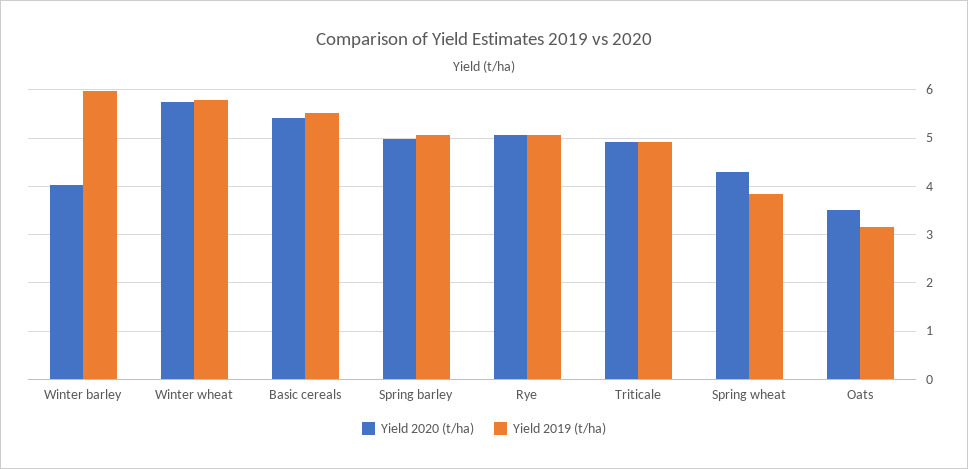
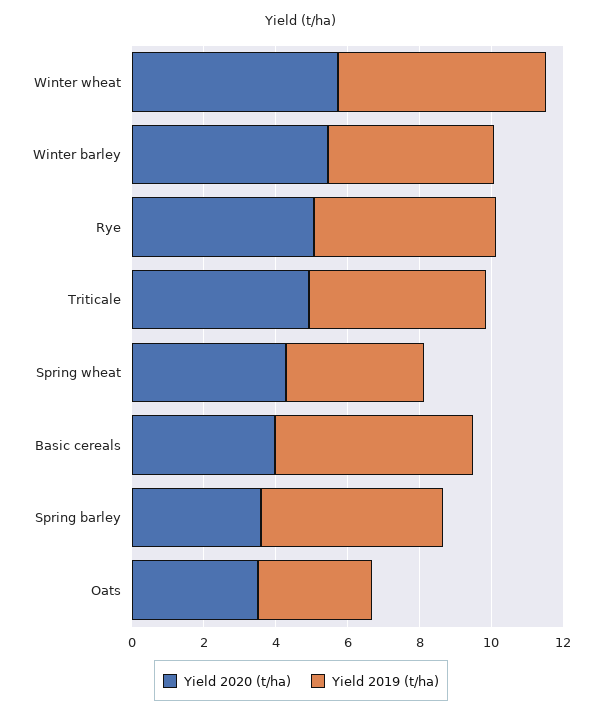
  {
    "Yield 2020 (t/ha)": {
-     "Winter barley": 4,
+     "Winter barley": 5.5,
      "Winter wheat": 5.8,
-     "Basic cereals": 5.4,
+     "Basic cereals": 4,
-     "Spring barley": 5,
+     "Spring barley": 3.5,
      "Rye": 5,
      "Triticale": 5,
      "Spring wheat": 4.2,
      "Oats": 3.6
    },
    "Yield 2019 (t/ha)": {
-     "Winter barley": 6,
+     "Winter barley": 4.5,
      "Winter wheat": 5.8,
      "Basic cereals": 5.6,
      "Spring barley": 5,
      "Rye": 5,
      "Triticale": 5,
      "Spring wheat": 3.8,
      "Oats": 3.2
    }
  }

